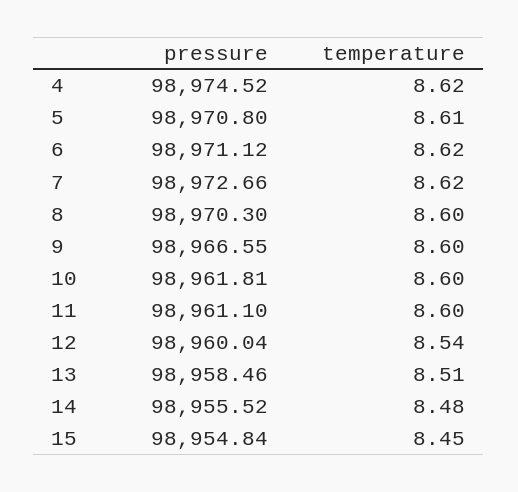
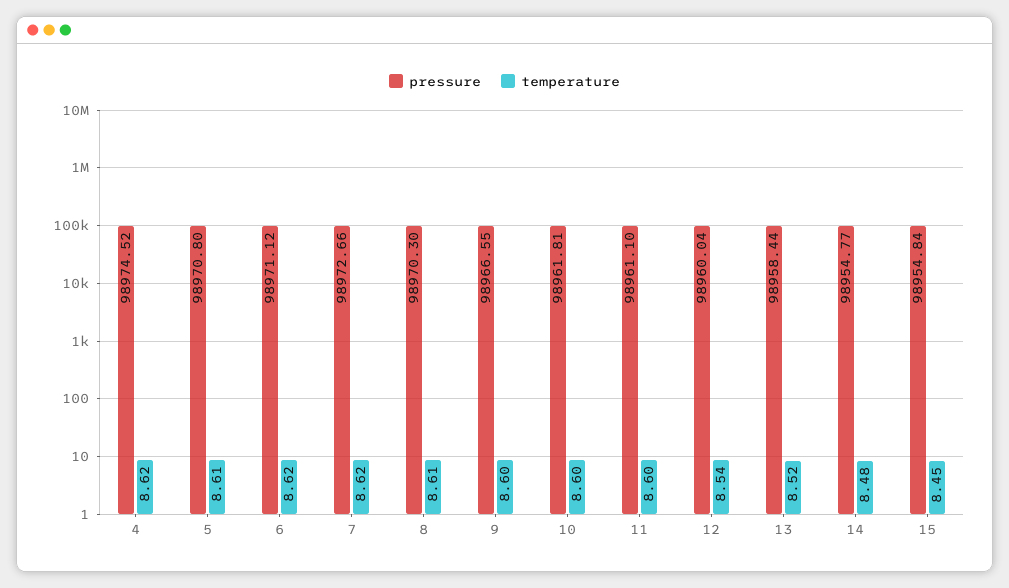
  {
    "pressure": {
      "4": 98974.52,
      "5": 98970.8,
      "6": 98971.12,
      "7": 98972.66,
      "8": 98970.3,
      "9": 98966.55,
      "10": 98961.81,
      "11": 98961.1,
      "12": 98960.04,
-     "13": 98958.46,
+     "13": 98958.44,
-     "14": 98955.52,
+     "14": 98954.77,
      "15": 98954.84
    },
    "temperature": {
      "4": 8.62,
      "5": 8.61,
      "6": 8.62,
      "7": 8.62,
-     "8": 8.6,
+     "8": 8.61,
      "9": 8.6,
      "10": 8.6,
      "11": 8.6,
      "12": 8.54,
-     "13": 8.51,
+     "13": 8.52,
      "14": 8.48,
      "15": 8.45
    }
  }

